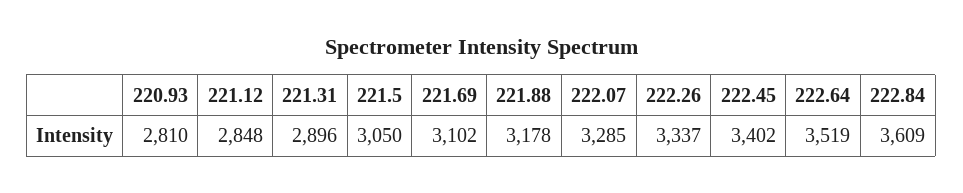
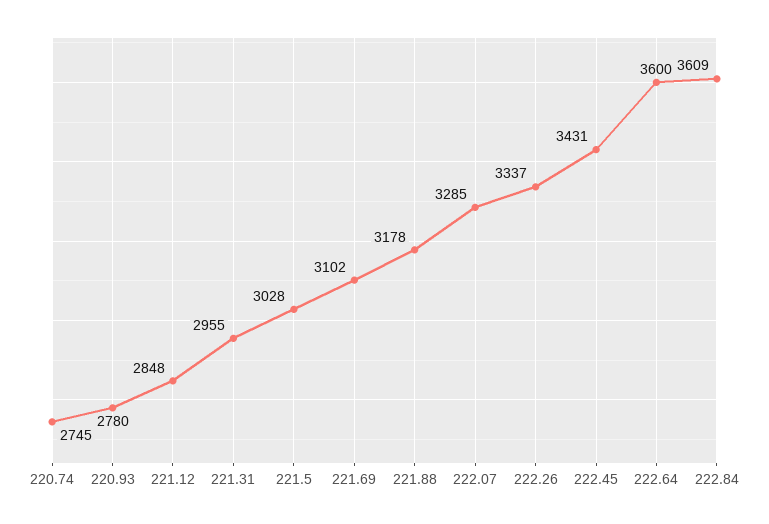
  {
-   "220.93": 2810,
+   "220.93": 2780,
    "221.12": 2848,
-   "221.31": 2896,
+   "221.31": 2955,
-   "221.5": 3050,
+   "221.5": 3028,
    "221.69": 3102,
    "221.88": 3178,
    "222.07": 3285,
    "222.26": 3337,
-   "222.45": 3402,
+   "222.45": 3431,
-   "222.64": 3519,
+   "222.64": 3600,
-   "222.84": 3609
+   "222.84": 3609,
+   "220.74": 2745
  }

